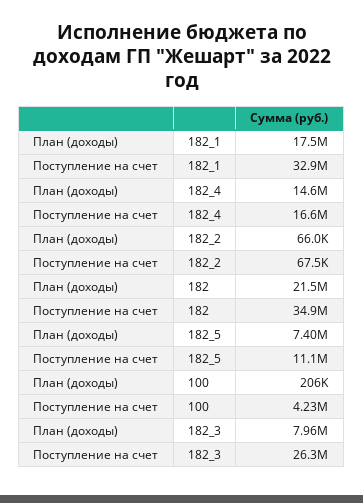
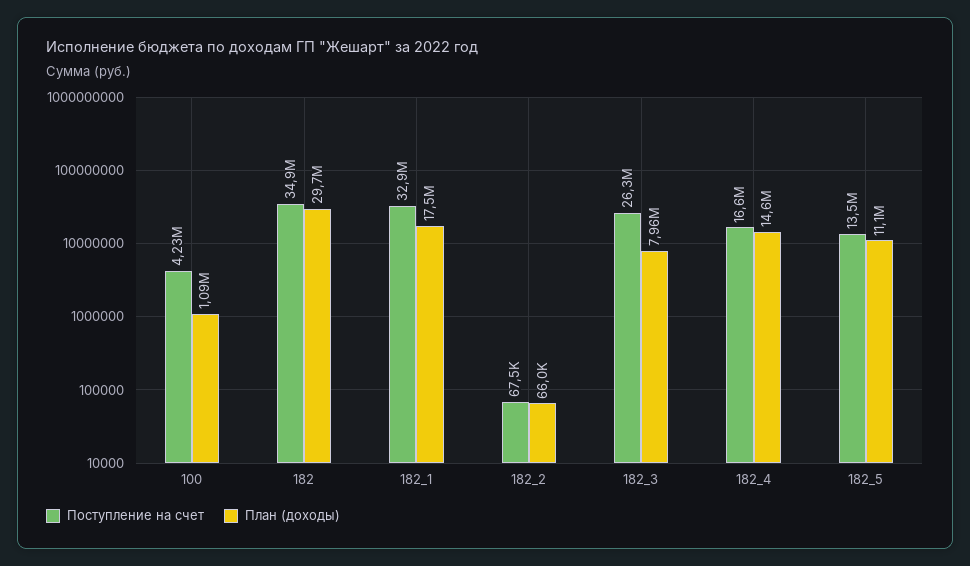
  {
    "План (доходы)": {
      "182_1": 17500000,
      "182_4": 14600000,
      "182_2": 66000,
-     "182": 21500000,
+     "182": 29700000,
-     "182_5": 7400000,
+     "182_5": 11100000,
-     "100": 206000,
+     "100": 1090000,
      "182_3": 7960000
    },
    "Поступление на счет": {
      "182_1": 32900000,
      "182_4": 16600000,
      "182_2": 67500,
      "182": 34900000,
-     "182_5": 11100000,
+     "182_5": 13500000,
      "100": 4230000,
      "182_3": 26300000
    }
  }

